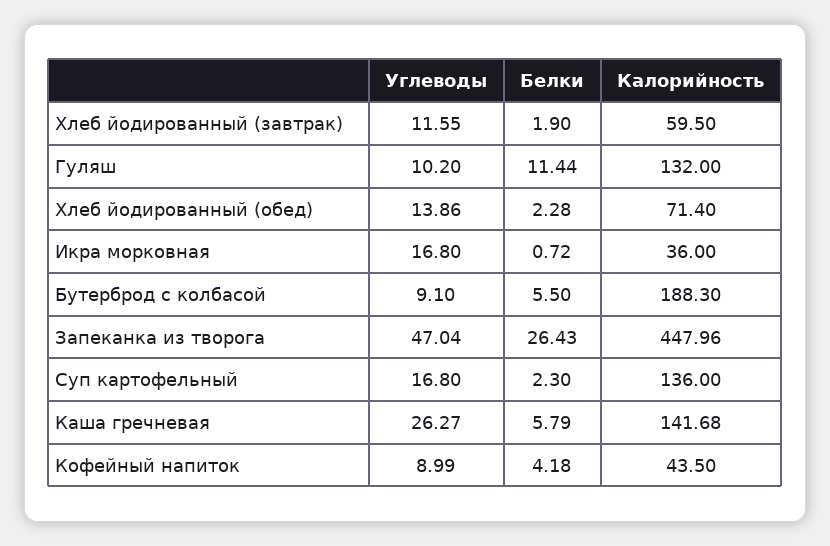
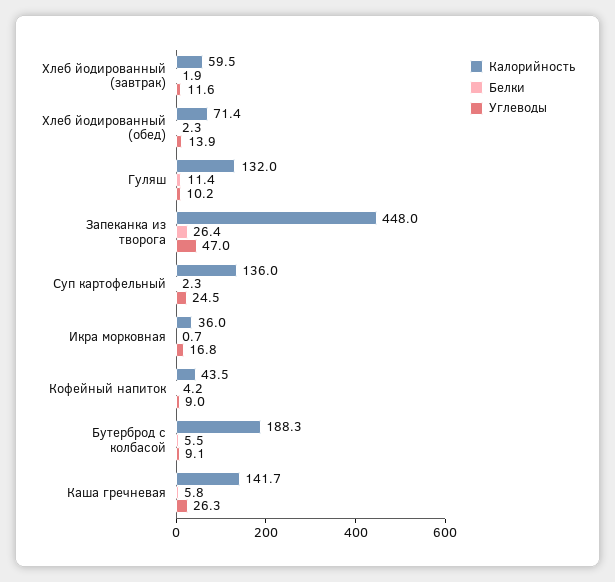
  {
    "Углеводы": {
      "Хлеб йодированный (завтрак)": 11.55,
      "Гуляш": 10.2,
      "Хлеб йодированный (обед)": 13.86,
      "Икра морковная": 16.8,
      "Бутерброд с колбасой": 9.1,
      "Запеканка из творога": 47.04,
-     "Суп картофельный": 16.8,
+     "Суп картофельный": 24.5,
      "Каша гречневая": 26.27,
      "Кофейный напиток": 8.99
    },
    "Белки": {
      "Хлеб йодированный (завтрак)": 1.9,
      "Гуляш": 11.44,
      "Хлеб йодированный (обед)": 2.28,
      "Икра морковная": 0.72,
      "Бутерброд с колбасой": 5.5,
      "Запеканка из творога": 26.43,
      "Суп картофельный": 2.3,
      "Каша гречневая": 5.79,
      "Кофейный напиток": 4.18
    },
    "Калорийность": {
      "Хлеб йодированный (завтрак)": 59.5,
      "Гуляш": 132,
      "Хлеб йодированный (обед)": 71.4,
      "Икра морковная": 36,
      "Бутерброд с колбасой": 188.3,
      "Запеканка из творога": 447.96,
      "Суп картофельный": 136,
      "Каша гречневая": 141.68,
      "Кофейный напиток": 43.5
    }
  }

